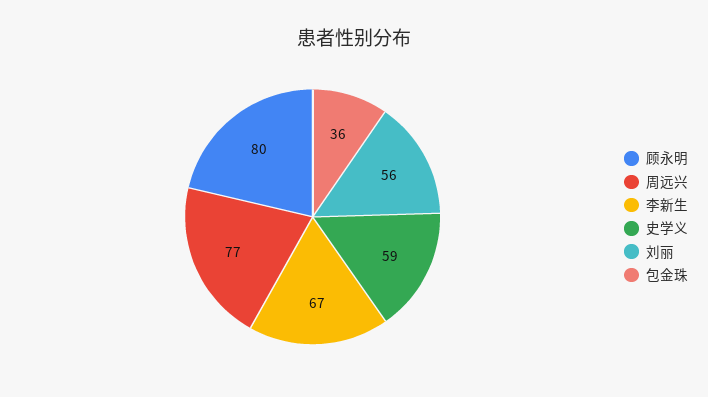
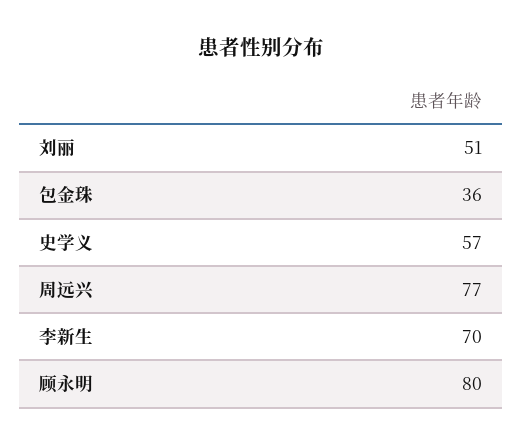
  {
    "顾永明": 80,
    "周远兴": 77,
-   "李新生": 67,
+   "李新生": 70,
-   "史学义": 59,
+   "史学义": 57,
-   "刘丽": 56,
+   "刘丽": 51,
    "包金珠": 36
  }

